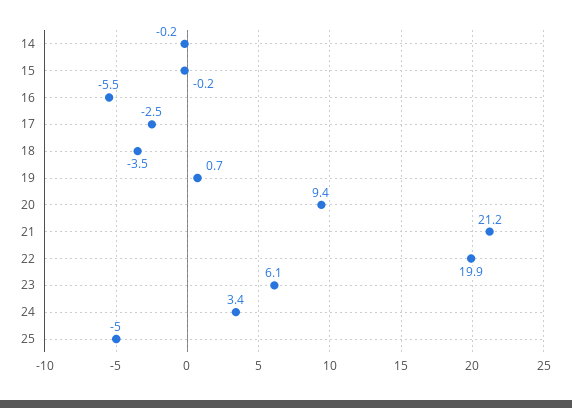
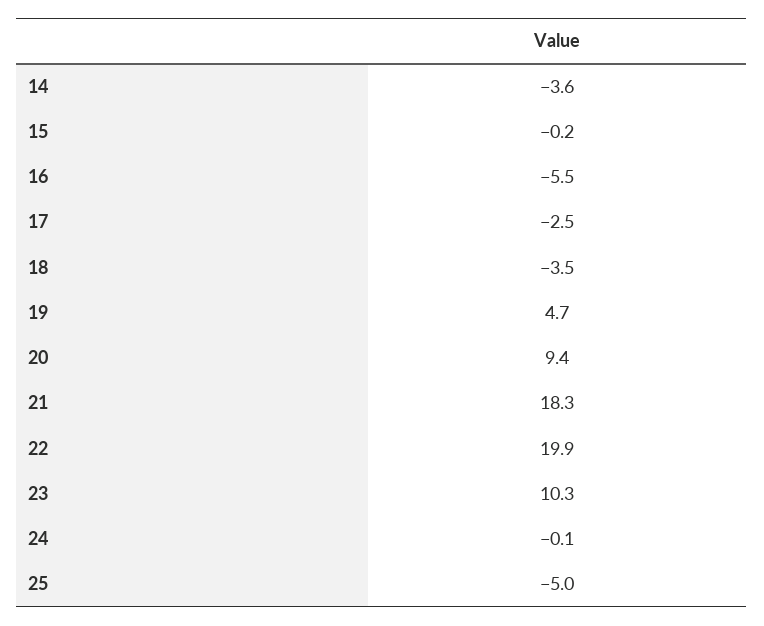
  {
-   "14": -0.2,
+   "14": -3.6,
    "15": -0.2,
    "16": -5.5,
    "17": -2.5,
    "18": -3.5,
-   "19": 0.7,
+   "19": 4.7,
    "20": 9.4,
-   "21": 21.2,
+   "21": 18.3,
    "22": 19.9,
-   "23": 6.1,
+   "23": 10.3,
-   "24": 3.4,
+   "24": -0.1,
    "25": -5
  }

